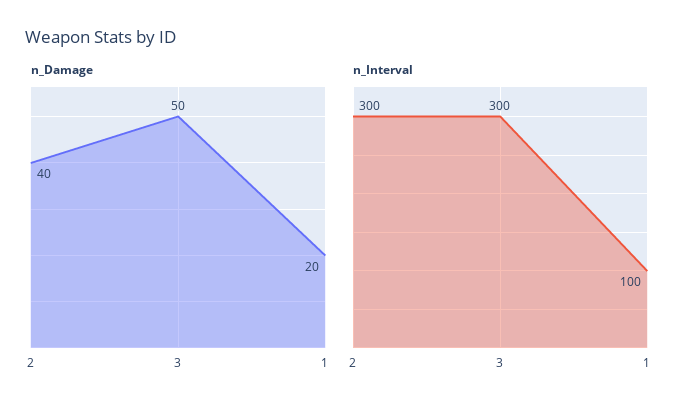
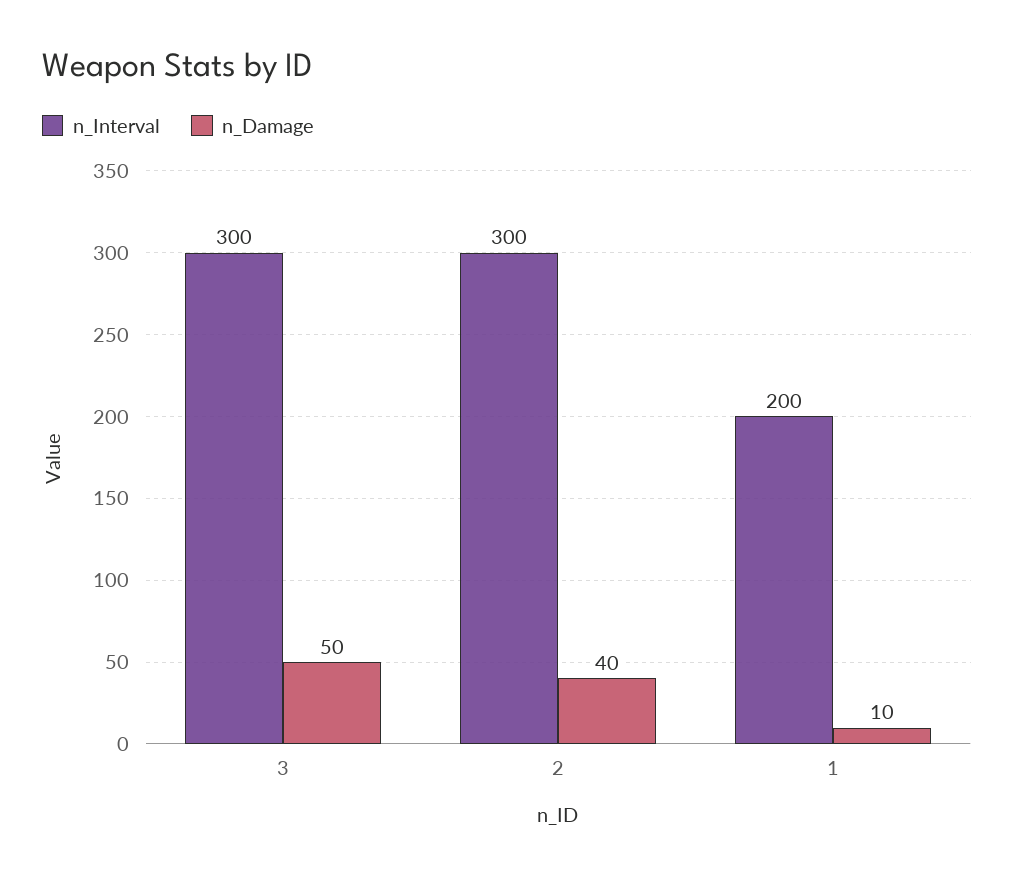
  {
    "n_Damage": {
      "2": 40,
      "3": 50,
-     "1": 20
+     "1": 10
    },
    "n_Interval": {
      "2": 300,
      "3": 300,
-     "1": 100
+     "1": 200
    }
  }

